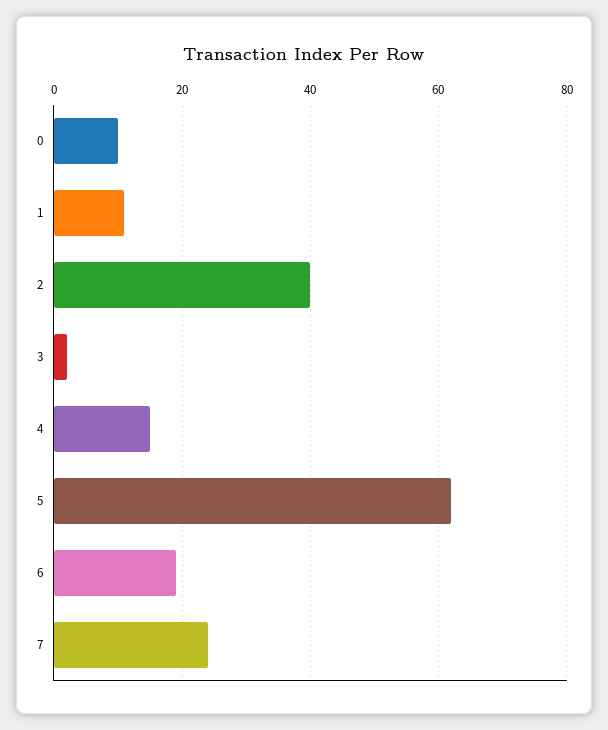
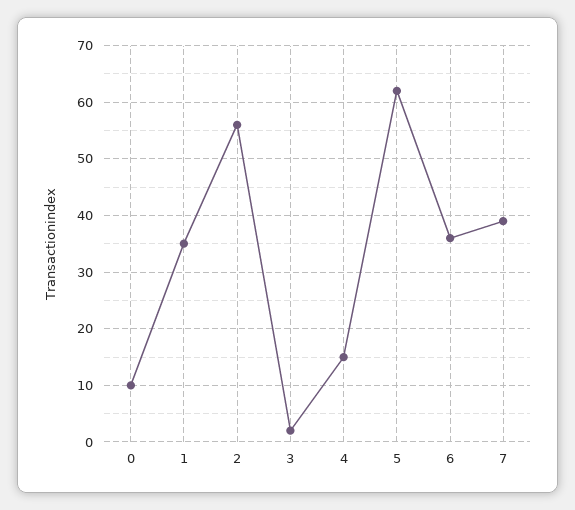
  {
    "0": 10,
-   "1": 10,
+   "1": 35,
-   "2": 40,
+   "2": 55,
    "3": 0,
    "4": 15,
    "5": 60,
-   "6": 20,
+   "6": 35,
-   "7": 25
+   "7": 40
  }

